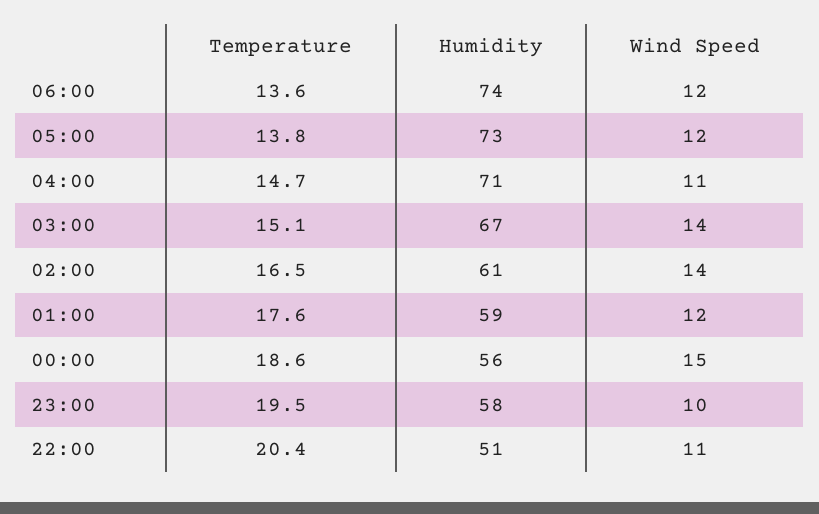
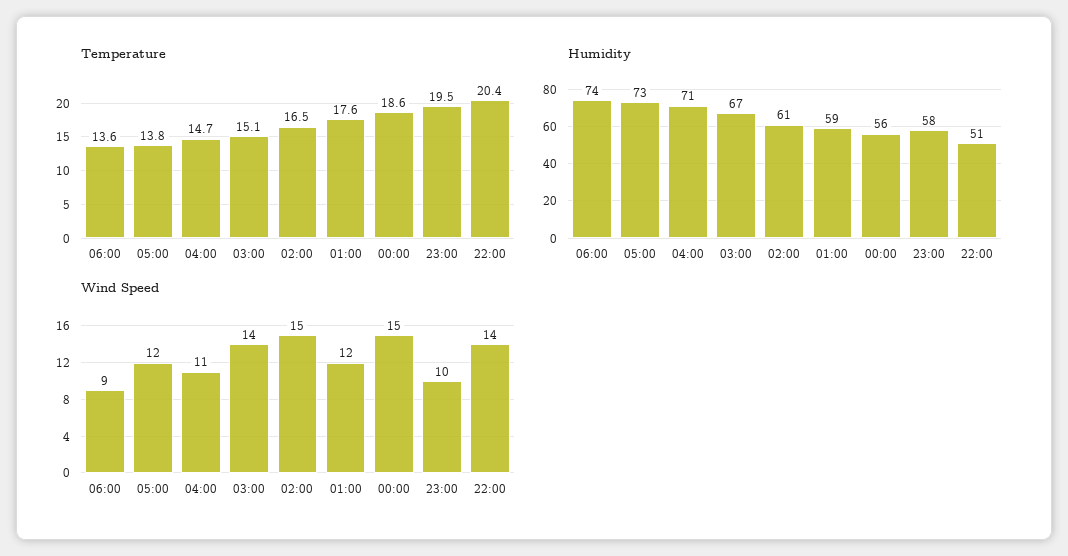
  {
    "Temperature": {
      "06:00": 13.6,
      "05:00": 13.8,
      "04:00": 14.7,
      "03:00": 15.1,
      "02:00": 16.5,
      "01:00": 17.6,
      "00:00": 18.6,
      "23:00": 19.5,
      "22:00": 20.4
    },
    "Humidity": {
      "06:00": 74,
      "05:00": 73,
      "04:00": 71,
      "03:00": 67,
      "02:00": 61,
      "01:00": 59,
      "00:00": 56,
      "23:00": 58,
      "22:00": 51
    },
    "Wind Speed": {
-     "06:00": 12,
+     "06:00": 9,
      "05:00": 12,
      "04:00": 11,
      "03:00": 14,
-     "02:00": 14,
+     "02:00": 15,
      "01:00": 12,
      "00:00": 15,
      "23:00": 10,
-     "22:00": 11
+     "22:00": 14
    }
  }

